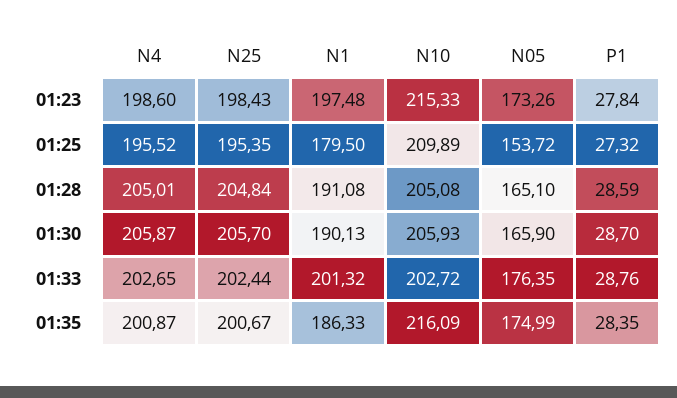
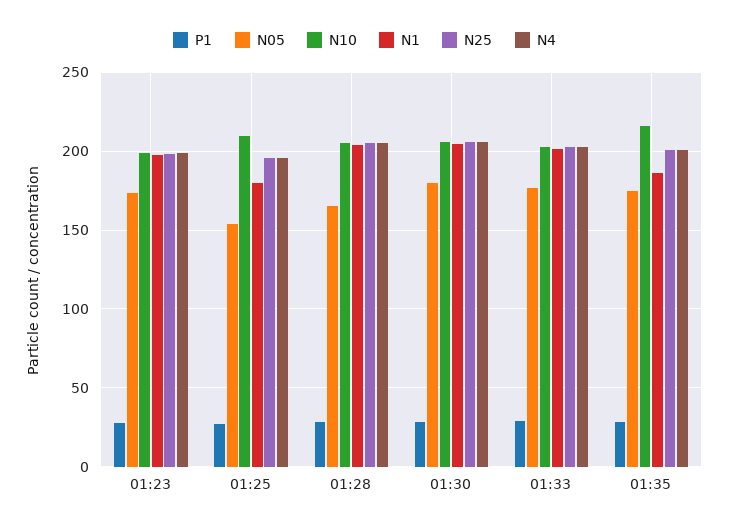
  {
    "N4": {
      "01:23": 198.6,
      "01:25": 195.52,
      "01:28": 205.01,
      "01:30": 205.87,
      "01:33": 202.65,
      "01:35": 200.87
    },
    "N25": {
      "01:23": 198.43,
      "01:25": 195.35,
      "01:28": 204.84,
      "01:30": 205.7,
      "01:33": 202.44,
      "01:35": 200.67
    },
    "N1": {
      "01:23": 197.48,
      "01:25": 179.5,
-     "01:28": 191.08,
+     "01:28": 205,
-     "01:30": 190.13,
+     "01:30": 205,
      "01:33": 201.32,
      "01:35": 186.33
    },
    "N10": {
-     "01:23": 215.33,
+     "01:23": 200,
      "01:25": 209.89,
      "01:28": 205.08,
      "01:30": 205.93,
      "01:33": 202.72,
      "01:35": 216.09
    },
    "N05": {
      "01:23": 173.26,
      "01:25": 153.72,
      "01:28": 165.1,
-     "01:30": 165.9,
+     "01:30": 180,
      "01:33": 176.35,
      "01:35": 174.99
    },
    "P1": {
      "01:23": 27.84,
      "01:25": 27.32,
      "01:28": 28.59,
      "01:30": 28.7,
      "01:33": 28.76,
      "01:35": 28.35
    }
  }

